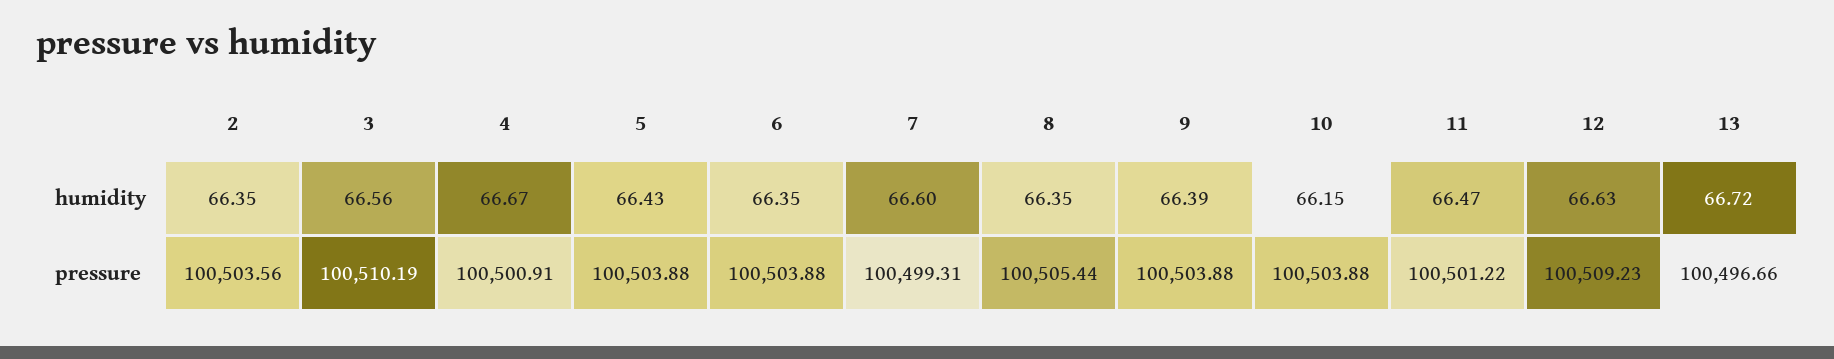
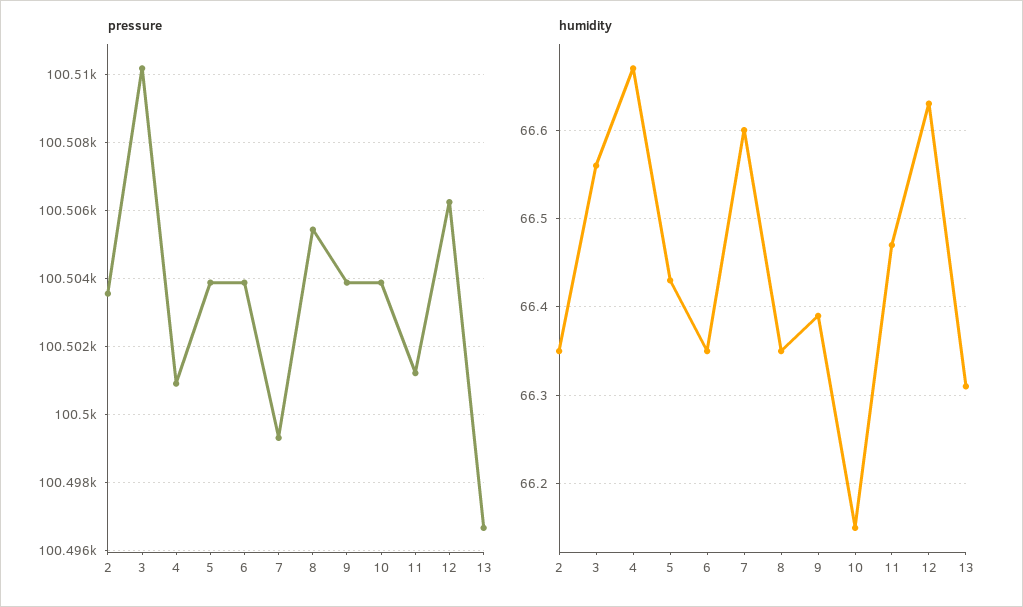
  {
    "humidity": {
      "2": 66.35,
      "3": 66.56,
      "4": 66.67,
      "5": 66.43,
      "6": 66.35,
      "7": 66.6,
      "8": 66.35,
      "9": 66.39,
      "10": 66.15,
      "11": 66.47,
      "12": 66.63,
-     "13": 66.72
+     "13": 66.31
    },
    "pressure": {
      "2": 100503.56,
      "3": 100510.19,
      "4": 100500.91,
      "5": 100503.88,
      "6": 100503.88,
      "7": 100499.31,
      "8": 100505.44,
      "9": 100503.88,
      "10": 100503.88,
      "11": 100501.22,
-     "12": 100509.23,
+     "12": 100506.2,
      "13": 100496.66
    }
  }

